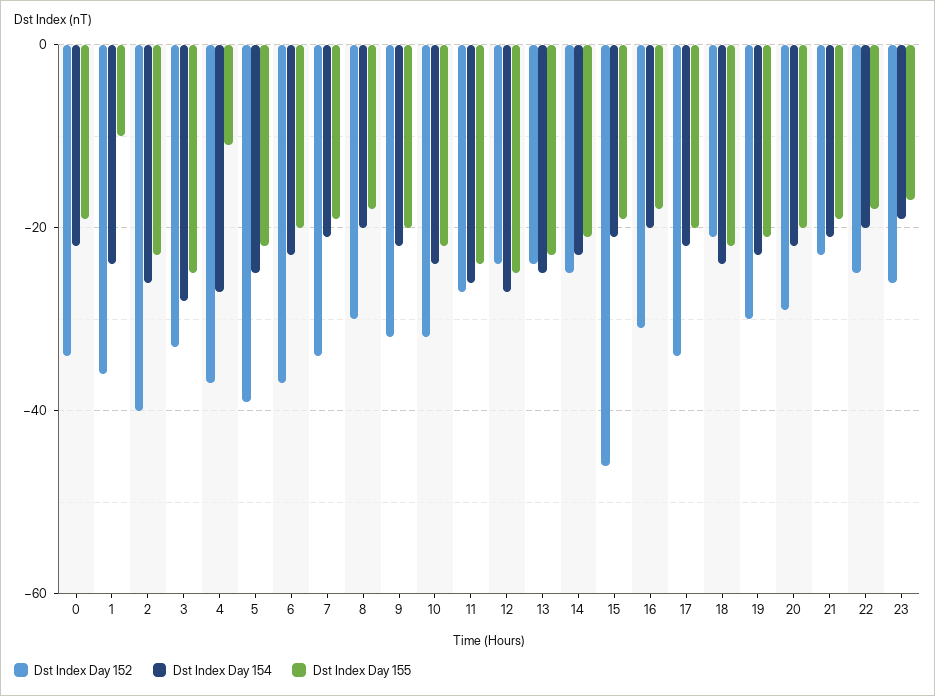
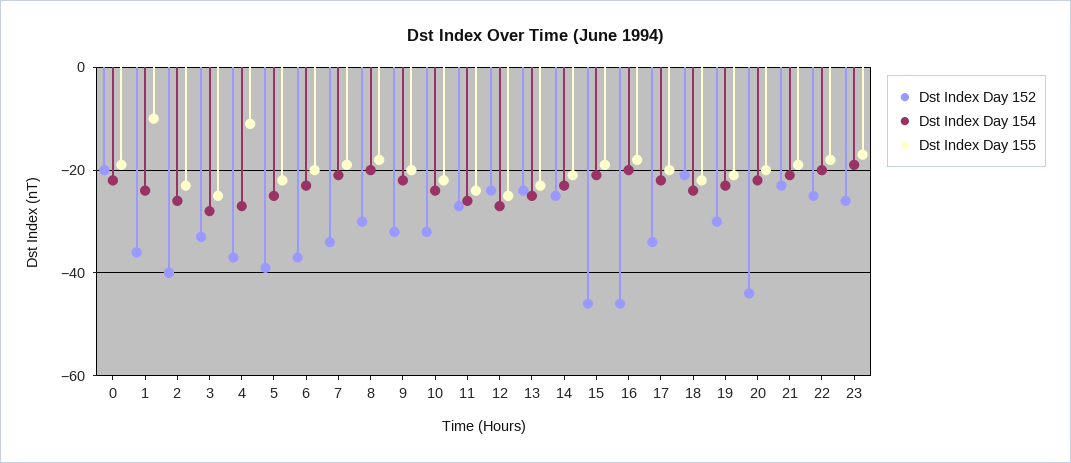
  {
    "Dst Index Day 152": {
-     "0": -35,
+     "0": -20,
      "1": -35,
      "2": -40,
      "3": -35,
      "4": -35,
      "5": -40,
      "6": -35,
      "7": -35,
      "8": -30,
      "9": -30,
      "10": -30,
      "11": -25,
      "12": -25,
      "13": -25,
      "14": -25,
      "15": -45,
-     "16": -30,
+     "16": -45,
      "17": -35,
      "18": -20,
      "19": -30,
-     "20": -30,
+     "20": -45,
      "21": -25,
      "22": -25,
      "23": -25
    },
    "Dst Index Day 154": {
      "0": -20,
      "1": -25,
      "2": -25,
      "3": -30,
      "4": -25,
      "5": -25,
      "6": -25,
      "7": -20,
      "8": -20,
      "9": -20,
      "10": -25,
      "11": -25,
      "12": -25,
      "13": -25,
      "14": -25,
      "15": -20,
      "16": -20,
      "17": -20,
      "18": -25,
      "19": -25,
      "20": -20,
      "21": -20,
      "22": -20,
      "23": -20
    },
    "Dst Index Day 155": {
      "0": -20,
      "1": -10,
      "2": -25,
      "3": -25,
      "4": -10,
      "5": -20,
      "6": -20,
      "7": -20,
      "8": -20,
      "9": -20,
      "10": -20,
      "11": -25,
      "12": -25,
      "13": -25,
      "14": -20,
      "15": -20,
      "16": -20,
      "17": -20,
      "18": -20,
      "19": -20,
      "20": -20,
      "21": -20,
      "22": -20,
      "23": -15
    }
  }

